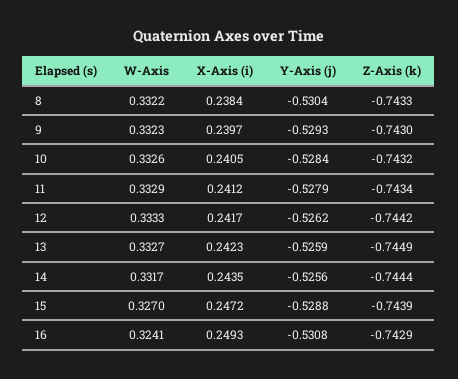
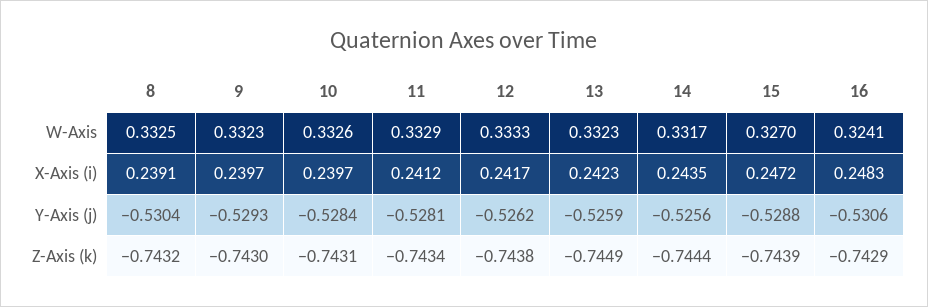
  {
    "W-Axis": {
-     "8": 0.3322,
+     "8": 0.3325,
      "9": 0.3323,
      "10": 0.3326,
      "11": 0.3329,
      "12": 0.3333,
-     "13": 0.3327,
+     "13": 0.3323,
      "14": 0.3317,
      "15": 0.327,
      "16": 0.3241
    },
    "X-Axis (i)": {
-     "8": 0.2384,
+     "8": 0.2391,
      "9": 0.2397,
-     "10": 0.2405,
+     "10": 0.2397,
      "11": 0.2412,
      "12": 0.2417,
      "13": 0.2423,
      "14": 0.2435,
      "15": 0.2472,
-     "16": 0.2493
+     "16": 0.2483
    },
    "Y-Axis (j)": {
      "8": -0.5304,
      "9": -0.5293,
      "10": -0.5284,
-     "11": -0.5279,
+     "11": -0.5281,
      "12": -0.5262,
      "13": -0.5259,
      "14": -0.5256,
      "15": -0.5288,
-     "16": -0.5308
+     "16": -0.5306
    },
    "Z-Axis (k)": {
-     "8": -0.7433,
+     "8": -0.7432,
      "9": -0.743,
-     "10": -0.7432,
+     "10": -0.7431,
      "11": -0.7434,
-     "12": -0.7442,
+     "12": -0.7438,
      "13": -0.7449,
      "14": -0.7444,
      "15": -0.7439,
      "16": -0.7429
    }
  }

